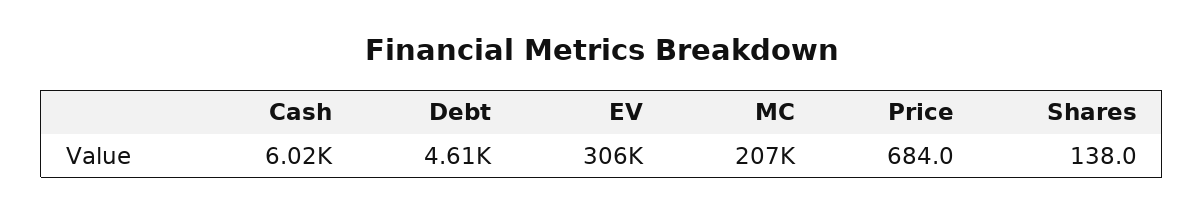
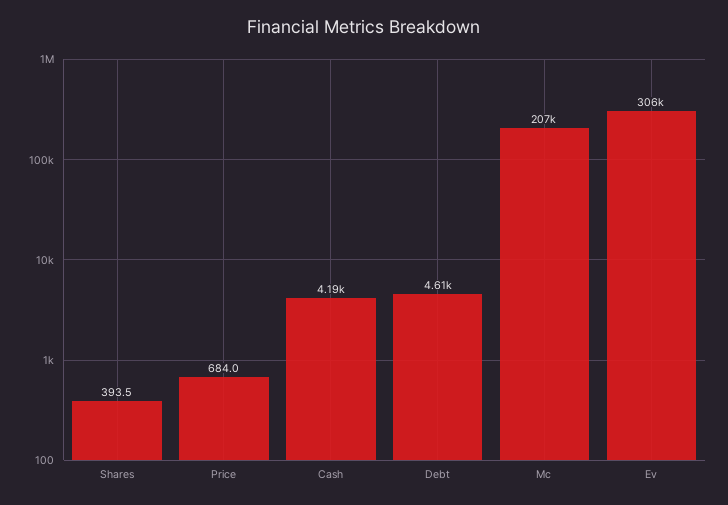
  {
-   "Cash": 6020,
+   "Cash": 4190,
    "Debt": 4610,
    "EV": 306000,
    "MC": 207000,
    "Price": 684,
-   "Shares": 138
+   "Shares": 393.5
  }

